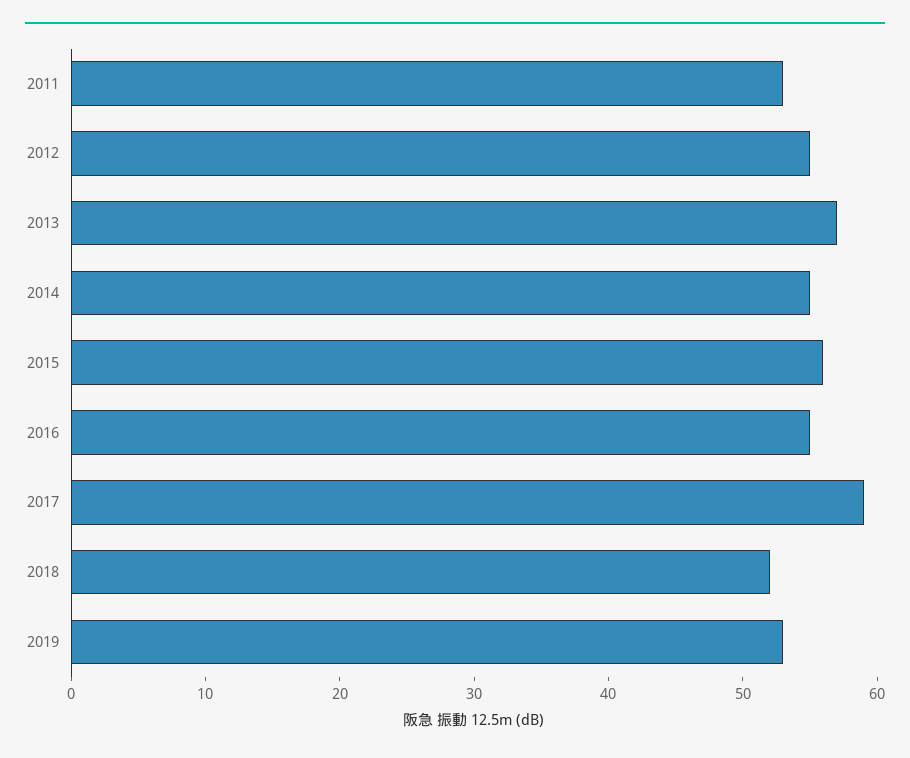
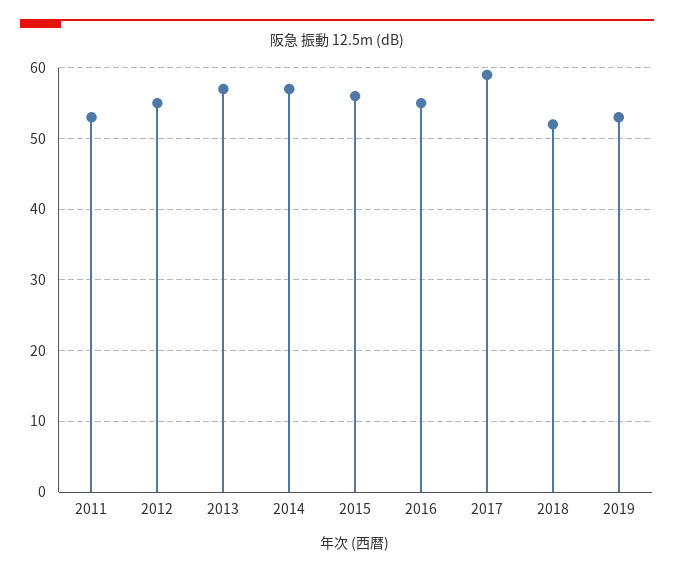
  {
    "2011": 53,
    "2012": 55,
    "2013": 57,
-   "2014": 55,
+   "2014": 57,
    "2015": 56,
    "2016": 55,
    "2017": 59,
    "2018": 52,
    "2019": 53
  }

